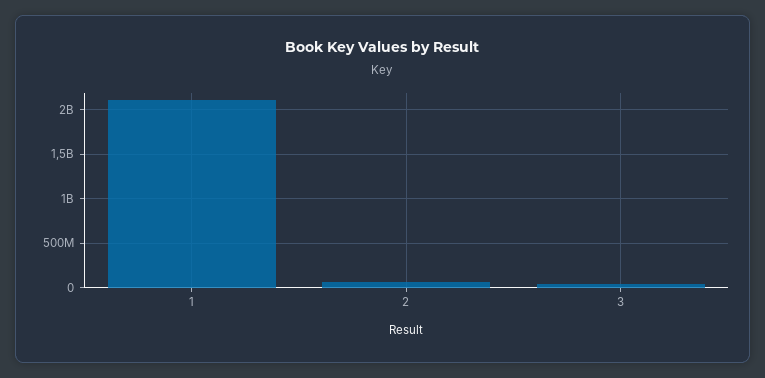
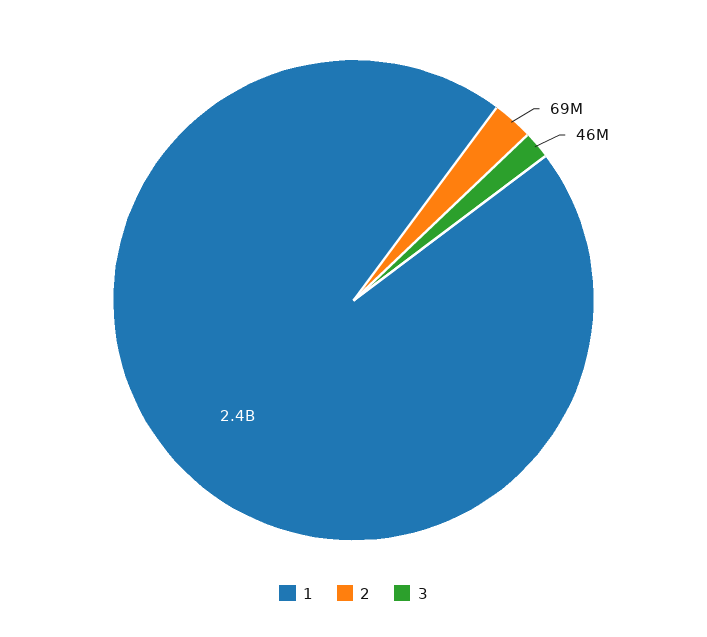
  {
-   "1": 2100000000,
+   "1": 2400000000,
    "2": 69000000,
    "3": 46000000
  }

